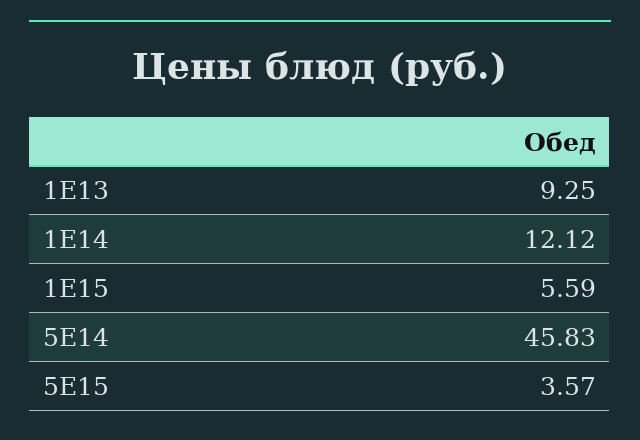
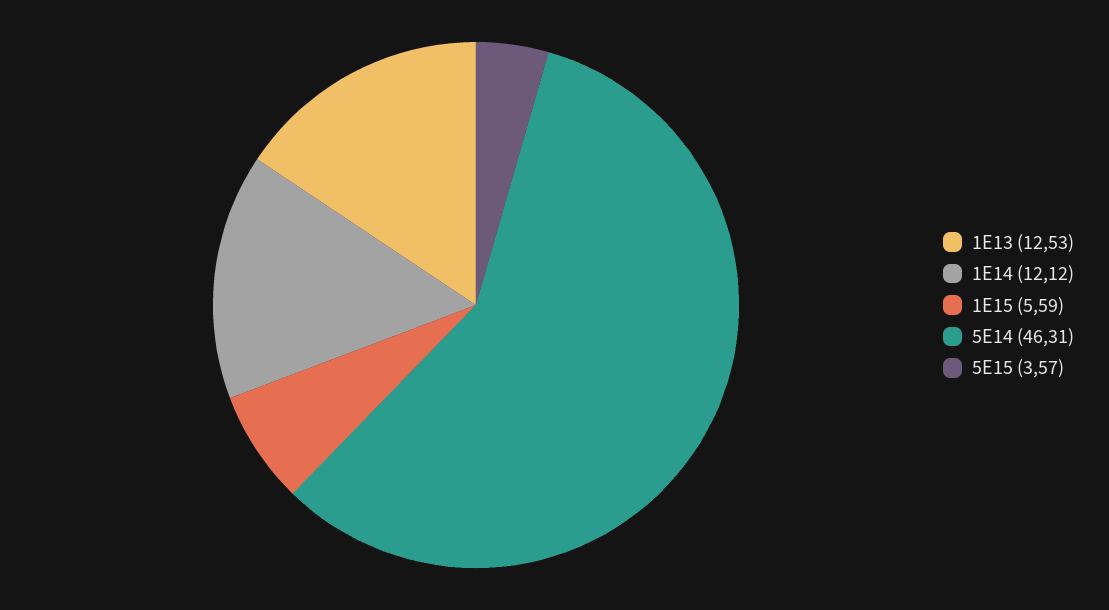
  {
-   "1E13": 9.25,
+   "1E13": 12.53,
    "1E14": 12.12,
    "1E15": 5.59,
-   "5E14": 45.83,
+   "5E14": 46.31,
    "5E15": 3.57
  }

